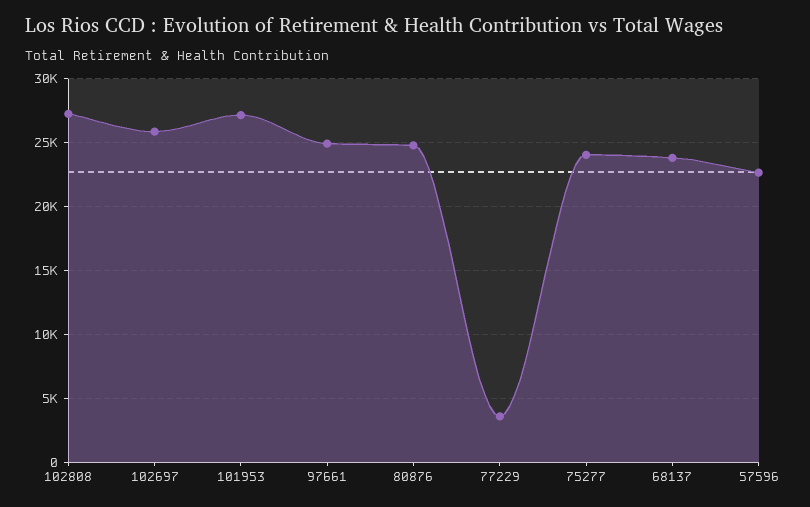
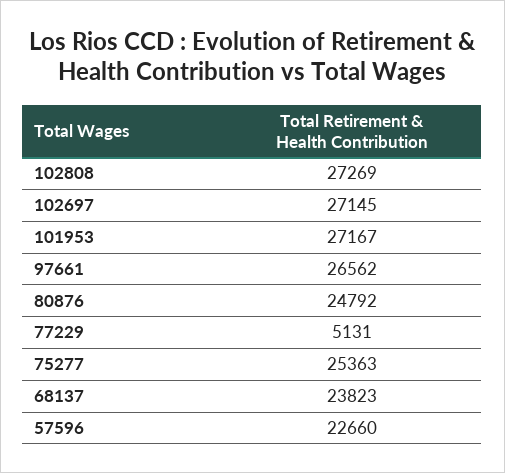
  {
    "102808": 27269,
-   "102697": 26000,
+   "102697": 27145,
    "101953": 27167,
-   "97661": 25000,
+   "97661": 26562,
    "80876": 24792,
-   "77229": 3500,
+   "77229": 5131,
-   "75277": 24000,
+   "75277": 25363,
    "68137": 23823,
    "57596": 22660
  }

